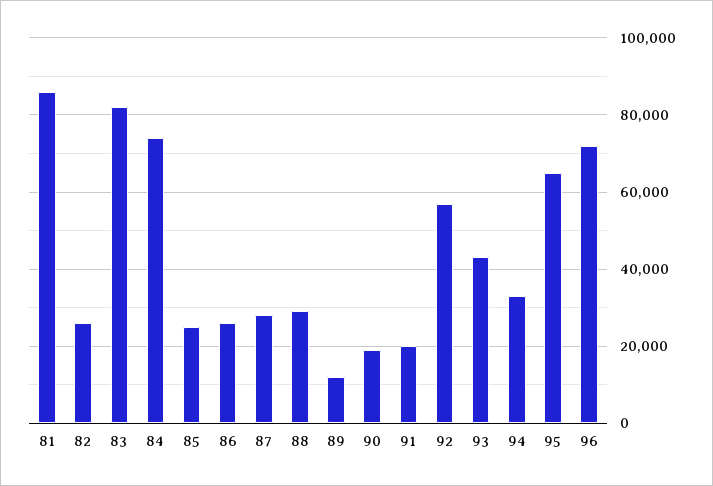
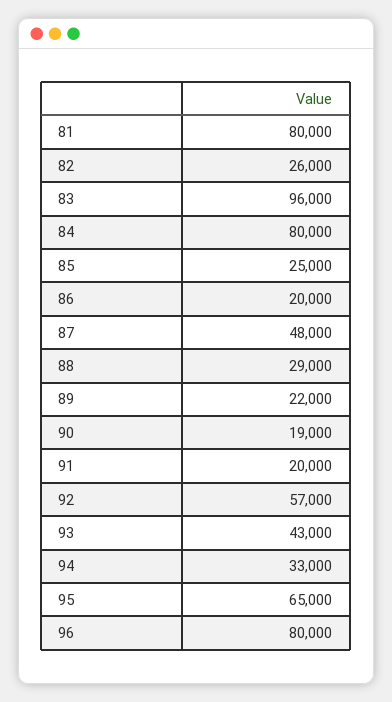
  {
-   "81": 86000,
+   "81": 80000,
    "82": 26000,
-   "83": 82000,
+   "83": 96000,
-   "84": 74000,
+   "84": 80000,
    "85": 25000,
-   "86": 26000,
+   "86": 20000,
-   "87": 28000,
+   "87": 48000,
    "88": 29000,
-   "89": 12000,
+   "89": 22000,
    "90": 19000,
    "91": 20000,
    "92": 57000,
    "93": 43000,
    "94": 33000,
    "95": 65000,
-   "96": 72000
+   "96": 80000
  }

